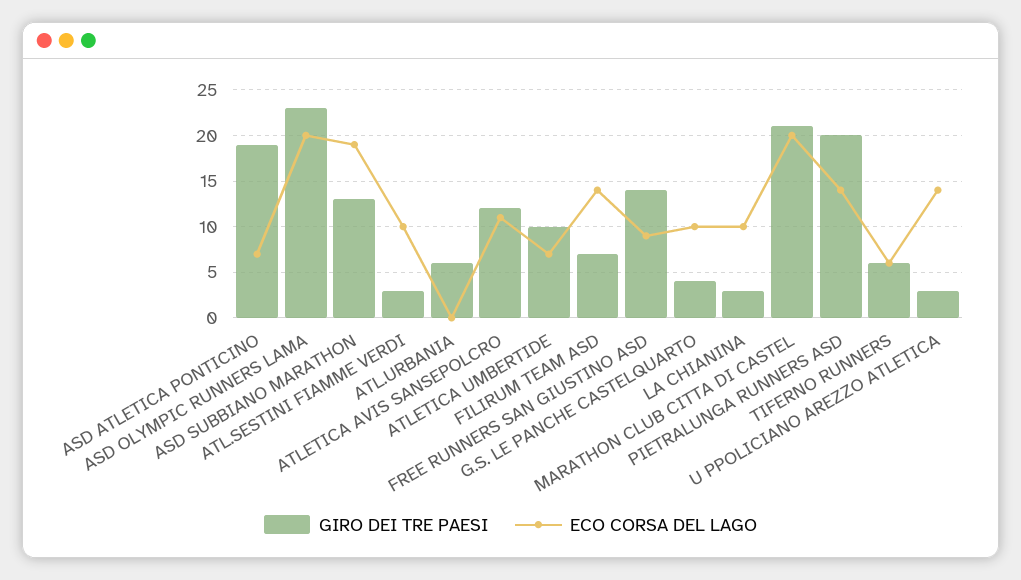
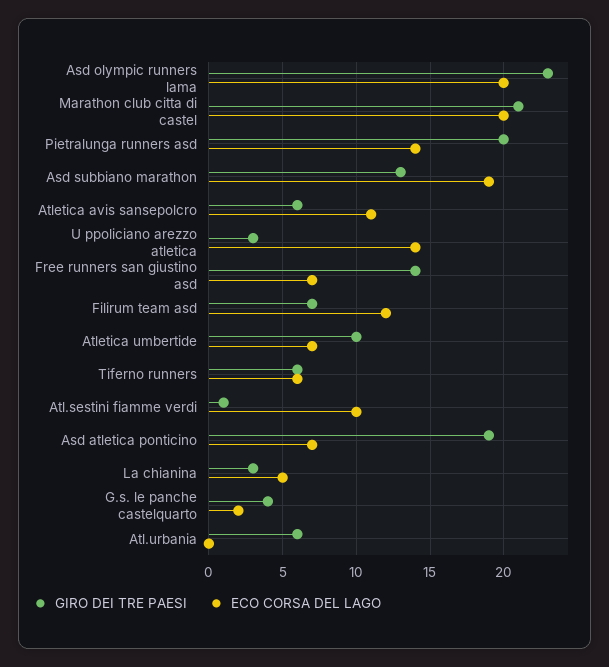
  {
    "GIRO DEI TRE PAESI": {
      "ASD ATLETICA PONTICINO": 19,
      "ASD OLYMPIC RUNNERS LAMA": 23,
      "ASD SUBBIANO MARATHON": 13,
-     "ATL.SESTINI FIAMME VERDI": 3,
+     "ATL.SESTINI FIAMME VERDI": 1,
      "ATL.URBANIA": 6,
-     "ATLETICA AVIS SANSEPOLCRO": 12,
+     "ATLETICA AVIS SANSEPOLCRO": 6,
      "ATLETICA UMBERTIDE": 10,
      "FILIRUM TEAM ASD": 7,
      "FREE RUNNERS SAN GIUSTINO ASD": 14,
      "G.S. LE PANCHE CASTELQUARTO": 4,
      "LA CHIANINA": 3,
      "MARATHON CLUB CITTA DI CASTEL": 21,
      "PIETRALUNGA RUNNERS ASD": 20,
      "TIFERNO RUNNERS": 6,
      "U PPOLICIANO AREZZO ATLETICA": 3
    },
    "ECO CORSA DEL LAGO": {
      "ASD ATLETICA PONTICINO": 7,
      "ASD OLYMPIC RUNNERS LAMA": 20,
      "ASD SUBBIANO MARATHON": 19,
      "ATL.SESTINI FIAMME VERDI": 10,
      "ATL.URBANIA": 0,
      "ATLETICA AVIS SANSEPOLCRO": 11,
      "ATLETICA UMBERTIDE": 7,
-     "FILIRUM TEAM ASD": 14,
+     "FILIRUM TEAM ASD": 12,
-     "FREE RUNNERS SAN GIUSTINO ASD": 9,
+     "FREE RUNNERS SAN GIUSTINO ASD": 7,
-     "G.S. LE PANCHE CASTELQUARTO": 10,
+     "G.S. LE PANCHE CASTELQUARTO": 2,
-     "LA CHIANINA": 10,
+     "LA CHIANINA": 5,
      "MARATHON CLUB CITTA DI CASTEL": 20,
      "PIETRALUNGA RUNNERS ASD": 14,
      "TIFERNO RUNNERS": 6,
      "U PPOLICIANO AREZZO ATLETICA": 14
    }
  }

